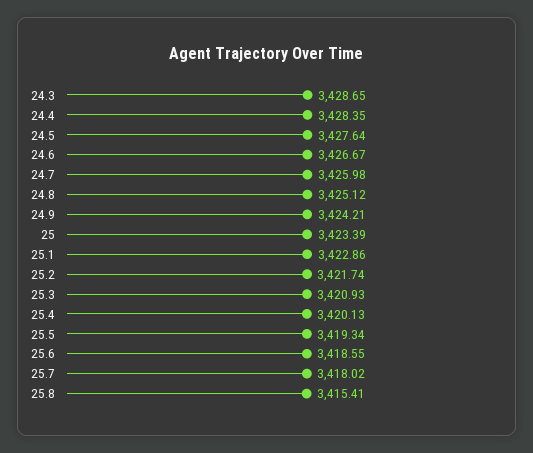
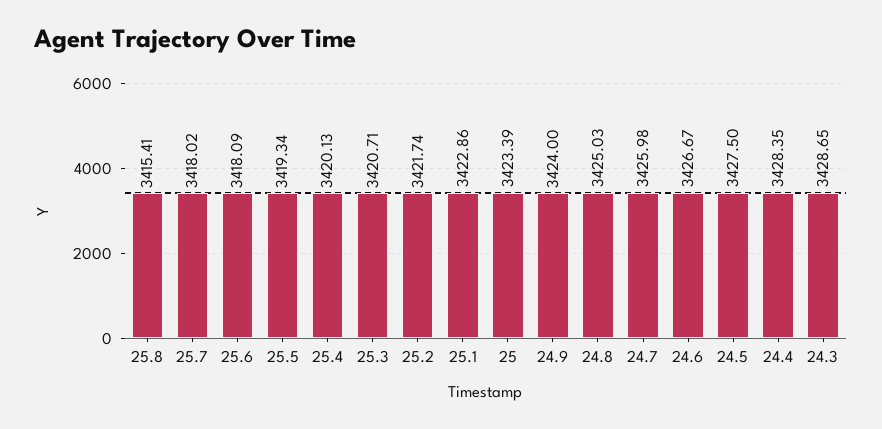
  {
    "24.3": 3428.65,
    "24.4": 3428.35,
-   "24.5": 3427.64,
+   "24.5": 3427.5,
    "24.6": 3426.67,
    "24.7": 3425.98,
-   "24.8": 3425.12,
+   "24.8": 3425.03,
-   "24.9": 3424.21,
+   "24.9": 3424,
    "25": 3423.39,
    "25.1": 3422.86,
    "25.2": 3421.74,
-   "25.3": 3420.93,
+   "25.3": 3420.71,
    "25.4": 3420.13,
    "25.5": 3419.34,
-   "25.6": 3418.55,
+   "25.6": 3418.09,
    "25.7": 3418.02,
    "25.8": 3415.41
  }

